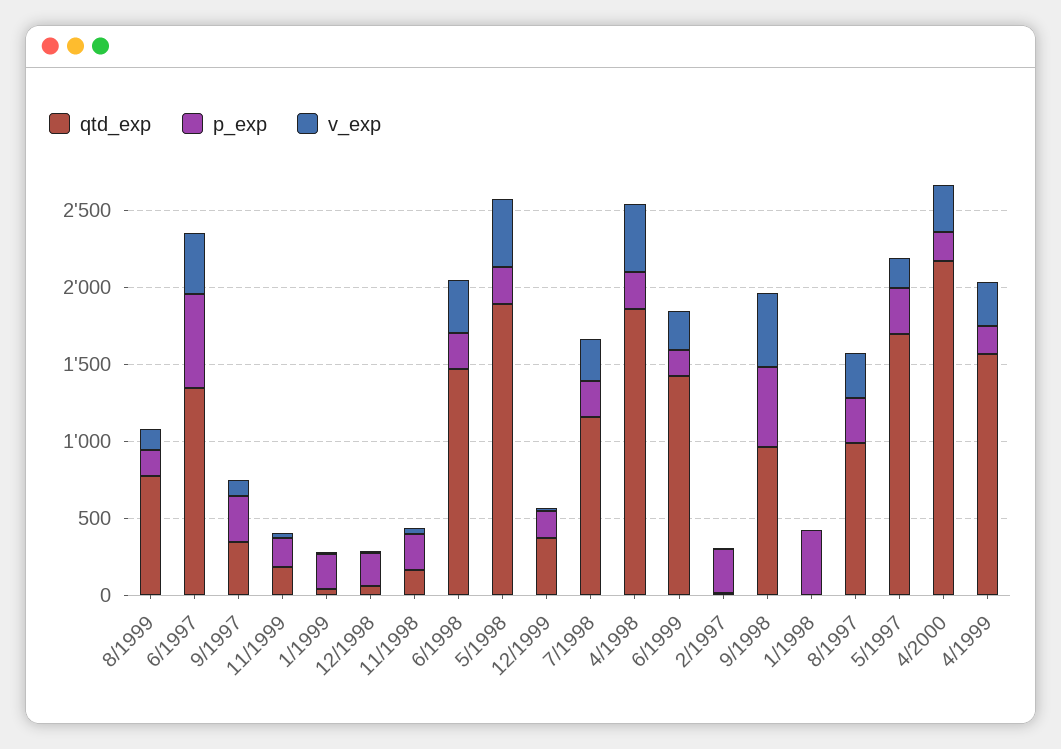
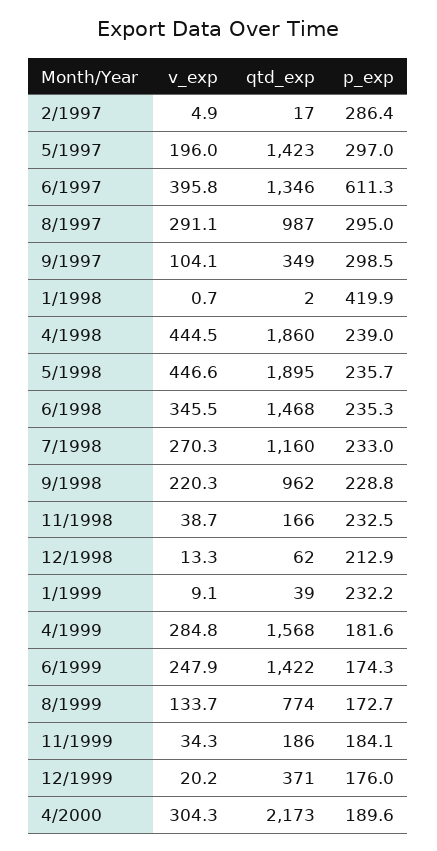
  {
    "qtd_exp": {
      "8/1999": 774,
      "6/1997": 1346,
      "9/1997": 349,
      "11/1999": 186,
      "1/1999": 39,
      "12/1998": 62,
      "11/1998": 166,
      "6/1998": 1468,
      "5/1998": 1895,
      "12/1999": 371,
      "7/1998": 1160,
      "4/1998": 1860,
      "6/1999": 1422,
      "2/1997": 17,
      "9/1998": 962,
      "1/1998": 2,
      "8/1997": 987,
-     "5/1997": 1700,
+     "5/1997": 1423,
      "4/2000": 2173,
      "4/1999": 1568
    },
    "p_exp": {
      "8/1999": 172.7,
      "6/1997": 611.3,
      "9/1997": 298.5,
      "11/1999": 184.1,
      "1/1999": 232.2,
      "12/1998": 212.9,
      "11/1998": 232.5,
      "6/1998": 235.3,
      "5/1998": 235.7,
      "12/1999": 176,
      "7/1998": 233,
      "4/1998": 239,
      "6/1999": 174.3,
      "2/1997": 286.4,
-     "9/1998": 500,
+     "9/1998": 228.8,
      "1/1998": 419.9,
      "8/1997": 295,
      "5/1997": 297,
      "4/2000": 189.6,
      "4/1999": 181.6
    },
    "v_exp": {
      "8/1999": 133.7,
      "6/1997": 395.8,
      "9/1997": 104.1,
      "11/1999": 34.3,
      "1/1999": 9.1,
      "12/1998": 13.3,
      "11/1998": 38.7,
      "6/1998": 345.5,
      "5/1998": 446.6,
      "12/1999": 20.2,
      "7/1998": 270.3,
      "4/1998": 444.5,
      "6/1999": 247.9,
      "2/1997": 4.9,
-     "9/1998": 500,
+     "9/1998": 220.3,
      "1/1998": 0.7,
      "8/1997": 291.1,
      "5/1997": 196,
      "4/2000": 304.3,
      "4/1999": 284.8
    }
  }

